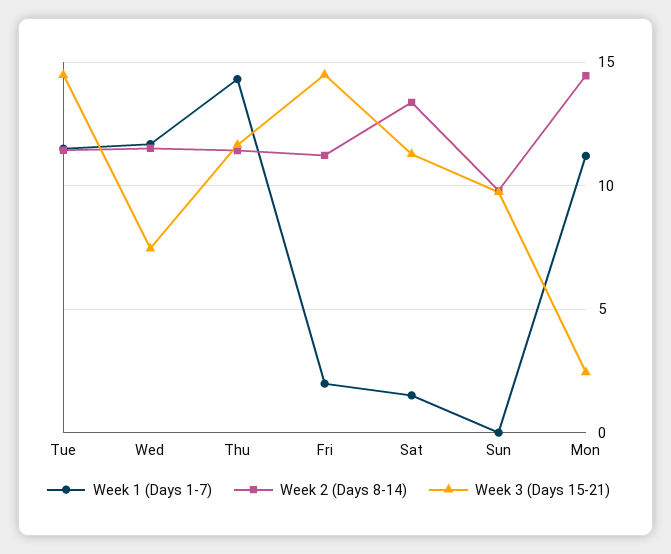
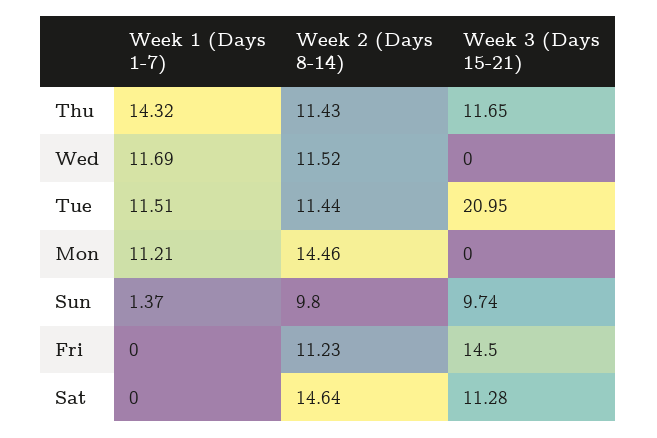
  {
    "Week 1 (Days 1-7)": {
      "Tue": 11.51,
      "Wed": 11.69,
      "Thu": 14.32,
-     "Fri": 2,
+     "Fri": 0,
-     "Sat": 1.5,
+     "Sat": 0,
-     "Sun": 0,
+     "Sun": 1.37,
      "Mon": 11.21
    },
    "Week 2 (Days 8-14)": {
      "Tue": 11.44,
      "Wed": 11.52,
      "Thu": 11.43,
      "Fri": 11.23,
-     "Sat": 13.5,
+     "Sat": 14.64,
      "Sun": 9.8,
      "Mon": 14.46
    },
    "Week 3 (Days 15-21)": {
-     "Tue": 14.5,
+     "Tue": 20.95,
-     "Wed": 7.5,
+     "Wed": 0,
      "Thu": 11.65,
      "Fri": 14.5,
      "Sat": 11.28,
      "Sun": 9.74,
-     "Mon": 2.5
+     "Mon": 0
    }
  }

